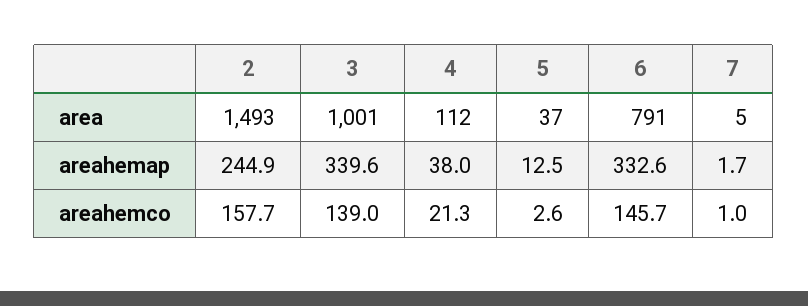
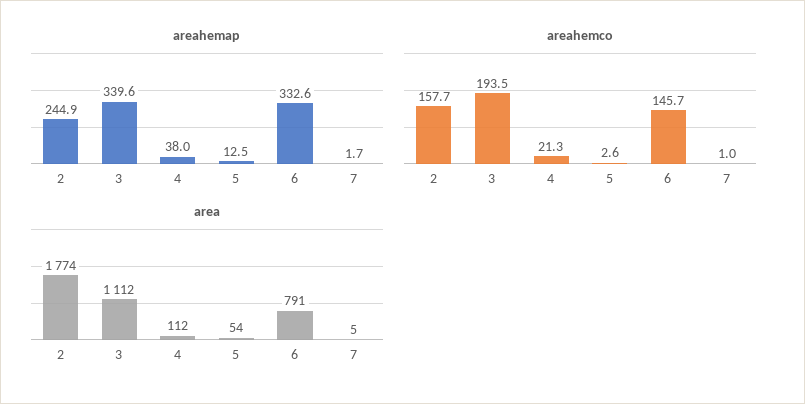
  {
    "area": {
-     "2": 1493,
+     "2": 1774,
-     "3": 1001,
+     "3": 1112,
      "4": 112,
-     "5": 37,
+     "5": 54,
      "6": 791,
      "7": 5
    },
    "areahemap": {
      "2": 244.9,
      "3": 339.6,
      "4": 38,
      "5": 12.5,
      "6": 332.6,
      "7": 1.7
    },
    "areahemco": {
      "2": 157.7,
-     "3": 139,
+     "3": 193.5,
      "4": 21.3,
      "5": 2.6,
      "6": 145.7,
      "7": 1
    }
  }

